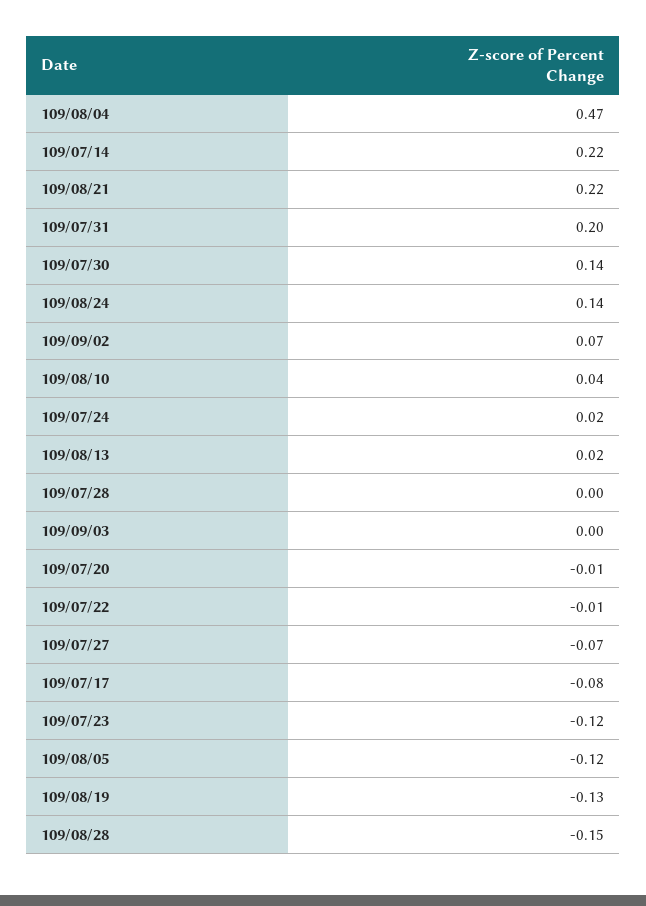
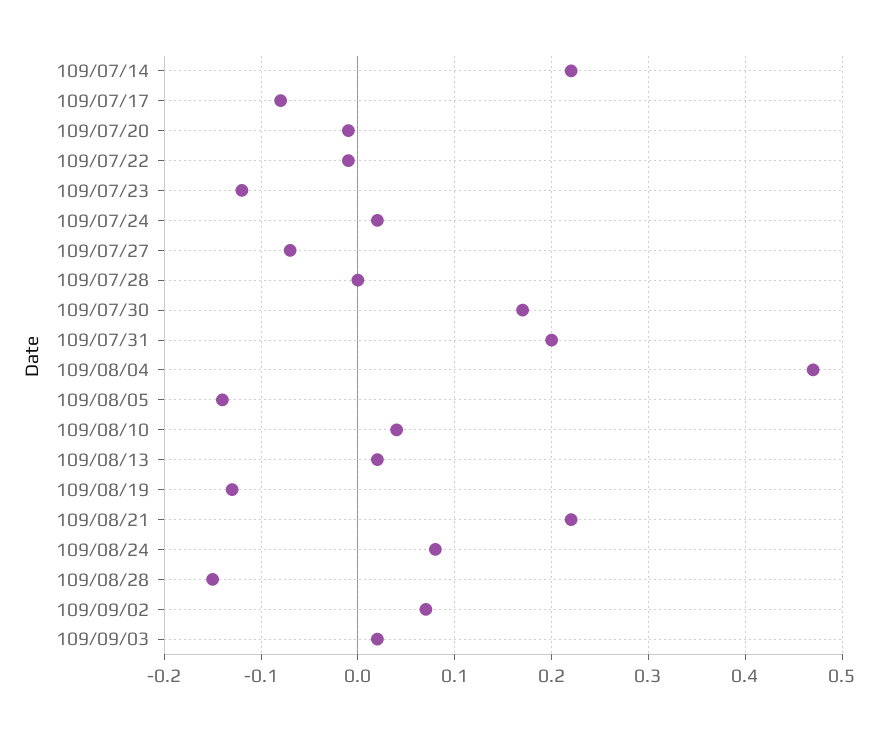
  {
    "109/08/04": 0.47,
    "109/07/14": 0.22,
    "109/08/21": 0.22,
    "109/07/31": 0.2,
-   "109/07/30": 0.14,
+   "109/07/30": 0.17,
-   "109/08/24": 0.14,
+   "109/08/24": 0.08,
    "109/09/02": 0.07,
    "109/08/10": 0.04,
    "109/07/24": 0.02,
    "109/08/13": 0.02,
    "109/07/28": 0,
-   "109/09/03": 0,
+   "109/09/03": 0.02,
    "109/07/20": -0.01,
    "109/07/22": -0.01,
    "109/07/27": -0.07,
    "109/07/17": -0.08,
    "109/07/23": -0.12,
-   "109/08/05": -0.12,
+   "109/08/05": -0.14,
    "109/08/19": -0.13,
    "109/08/28": -0.15
  }

